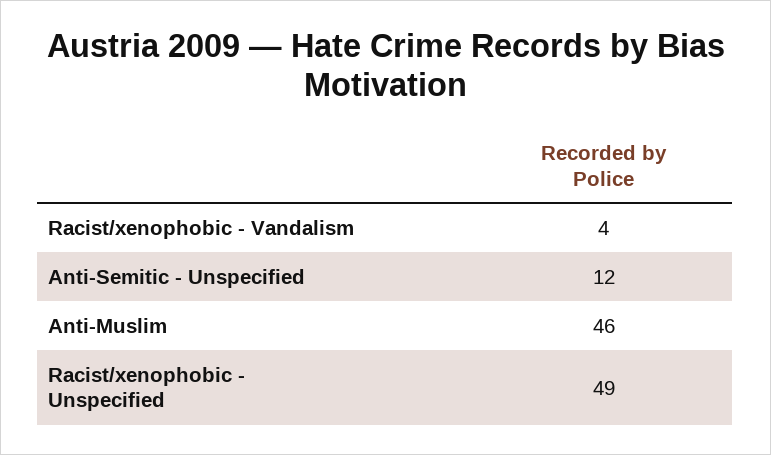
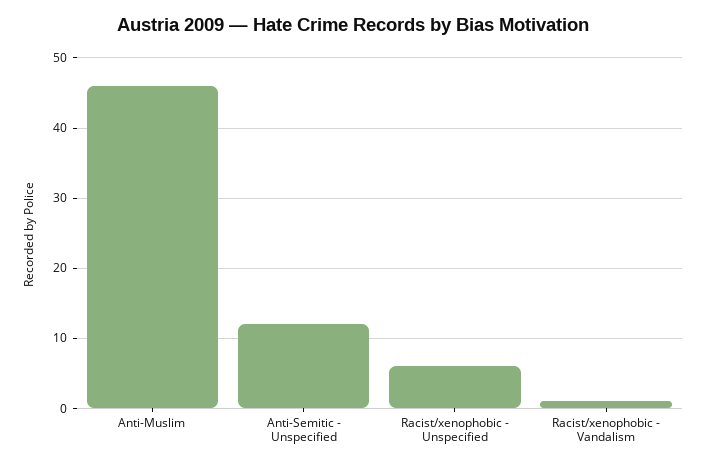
  {
-   "Racist/xenophobic - Vandalism": 4,
+   "Racist/xenophobic - Vandalism": 1,
    "Anti-Semitic - Unspecified": 12,
    "Anti-Muslim": 46,
-   "Racist/xenophobic - Unspecified": 49
+   "Racist/xenophobic - Unspecified": 6
  }

